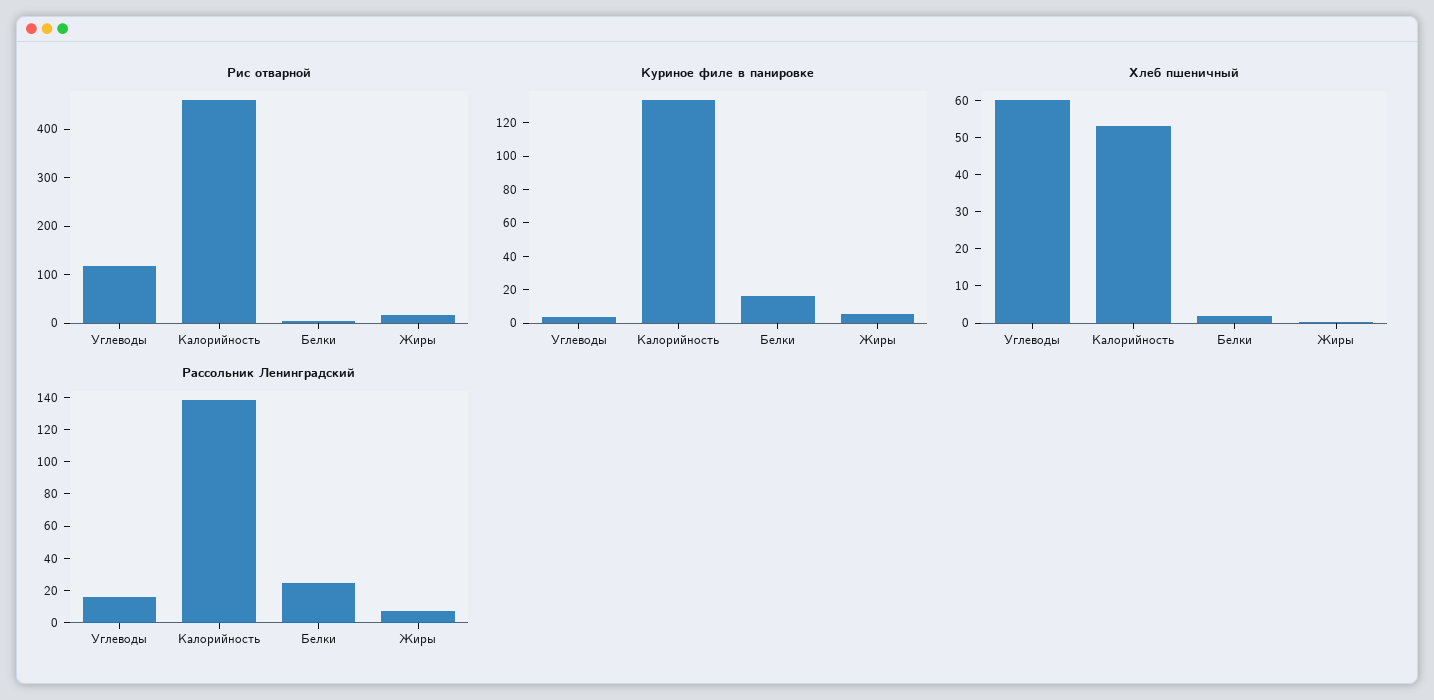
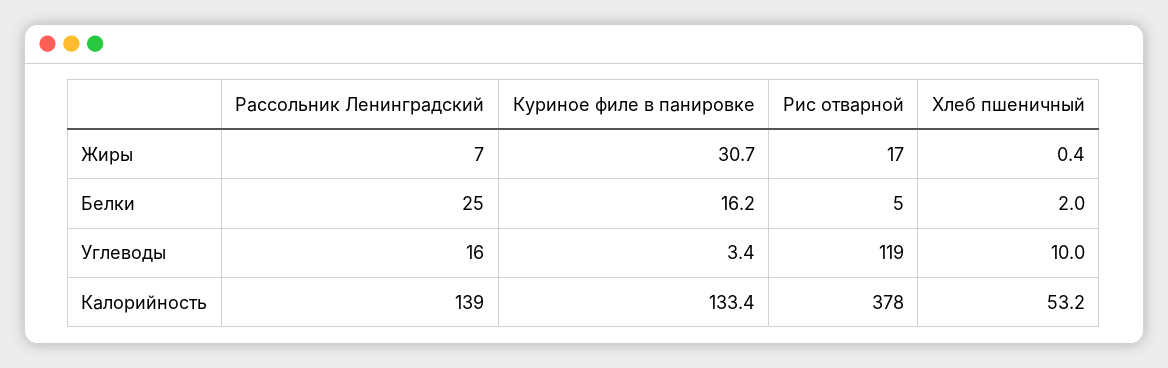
  {
    "Рис отварной": {
      "Углеводы": 119,
-     "Калорийность": 460,
+     "Калорийность": 378,
      "Белки": 5,
      "Жиры": 17
    },
    "Куриное филе в панировке": {
      "Углеводы": 3.4,
      "Калорийность": 133.4,
      "Белки": 16.2,
-     "Жиры": 5
+     "Жиры": 30.7
    },
    "Хлеб пшеничный": {
-     "Углеводы": 60,
+     "Углеводы": 10,
      "Калорийность": 53.2,
      "Белки": 2,
      "Жиры": 0.4
    },
    "Рассольник Ленинградский": {
      "Углеводы": 16,
      "Калорийность": 139,
      "Белки": 25,
      "Жиры": 7
    }
  }

